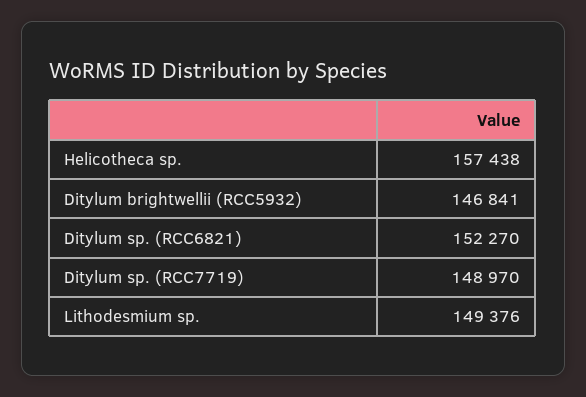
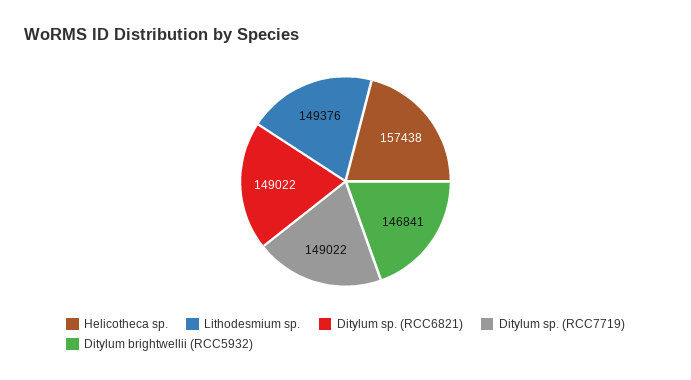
  {
    "Helicotheca sp.": 157438,
    "Ditylum brightwellii (RCC5932)": 146841,
-   "Ditylum sp. (RCC6821)": 152270,
+   "Ditylum sp. (RCC6821)": 149022,
-   "Ditylum sp. (RCC7719)": 148970,
+   "Ditylum sp. (RCC7719)": 149022,
    "Lithodesmium sp.": 149376
  }

